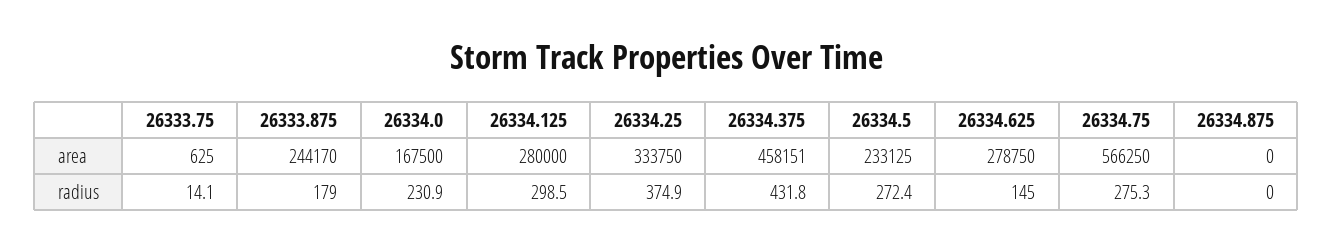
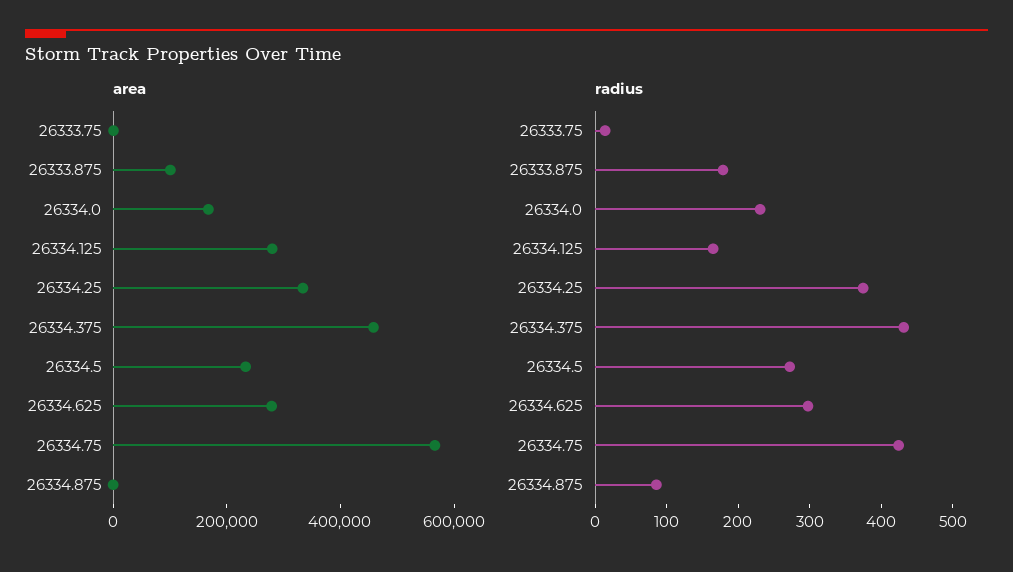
  {
    "area": {
      "26333.75": 625,
-     "26333.875": 244170,
+     "26333.875": 100000,
      "26334.0": 167500,
      "26334.125": 280000,
      "26334.25": 333750,
      "26334.375": 458151,
      "26334.5": 233125,
      "26334.625": 278750,
      "26334.75": 566250,
      "26334.875": 0
    },
    "radius": {
      "26333.75": 14.1,
      "26333.875": 179,
      "26334.0": 230.9,
-     "26334.125": 298.5,
+     "26334.125": 160,
      "26334.25": 374.9,
      "26334.375": 431.8,
      "26334.5": 272.4,
-     "26334.625": 145,
+     "26334.625": 300,
-     "26334.75": 275.3,
+     "26334.75": 420,
-     "26334.875": 0
+     "26334.875": 80
    }
  }

